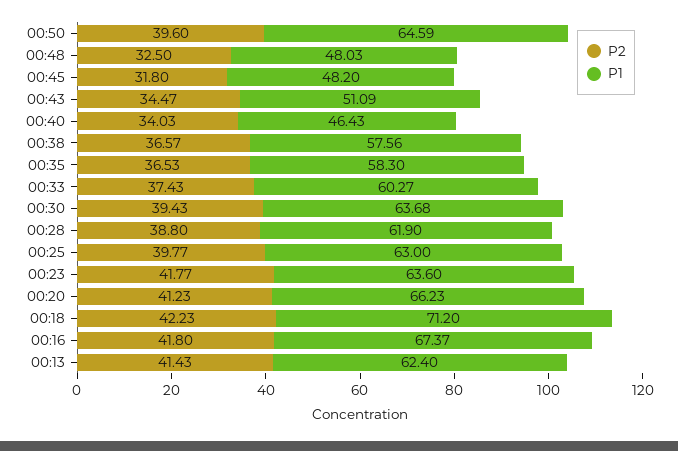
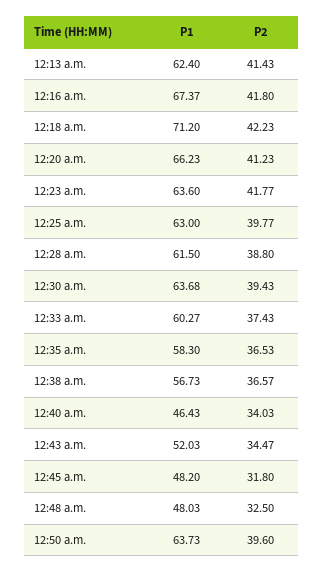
  {
    "P2": {
      "00:50": 39.6,
      "00:48": 32.5,
      "00:45": 31.8,
      "00:43": 34.47,
      "00:40": 34.03,
      "00:38": 36.57,
      "00:35": 36.53,
      "00:33": 37.43,
      "00:30": 39.43,
      "00:28": 38.8,
      "00:25": 39.77,
      "00:23": 41.77,
      "00:20": 41.23,
      "00:18": 42.23,
      "00:16": 41.8,
      "00:13": 41.43
    },
    "P1": {
-     "00:50": 64.59,
+     "00:50": 63.73,
      "00:48": 48.03,
      "00:45": 48.2,
-     "00:43": 51.09,
+     "00:43": 52.03,
      "00:40": 46.43,
-     "00:38": 57.56,
+     "00:38": 56.73,
      "00:35": 58.3,
      "00:33": 60.27,
      "00:30": 63.68,
-     "00:28": 61.9,
+     "00:28": 61.5,
      "00:25": 63,
      "00:23": 63.6,
      "00:20": 66.23,
      "00:18": 71.2,
      "00:16": 67.37,
      "00:13": 62.4
    }
  }

